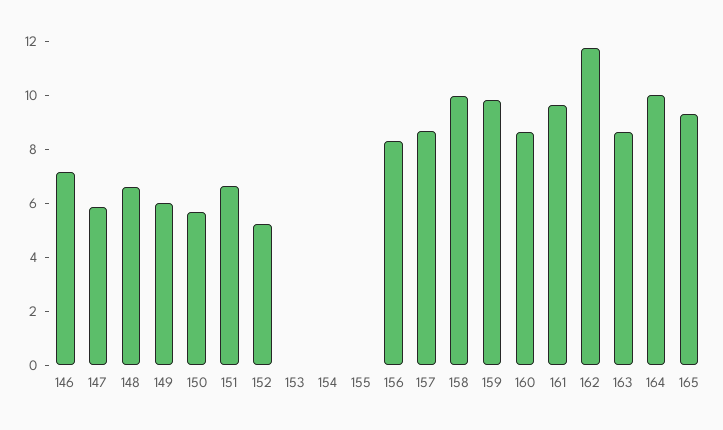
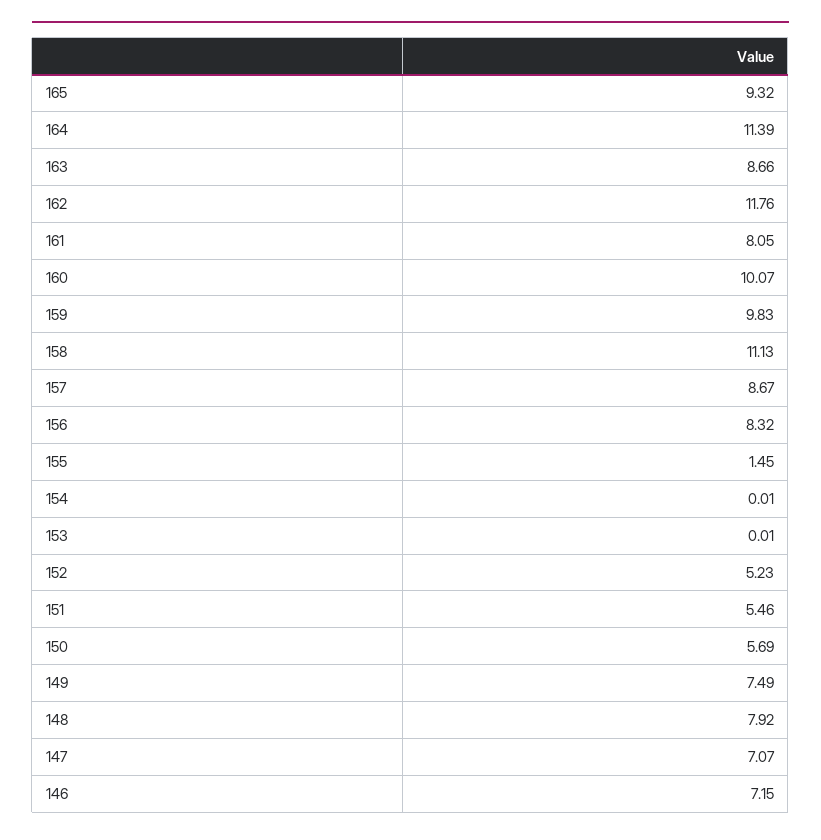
  {
    "146": 7.15,
-   "147": 6,
+   "147": 7.07,
-   "148": 6.5,
+   "148": 7.92,
-   "149": 6,
+   "149": 7.49,
    "150": 5.69,
-   "151": 6.5,
+   "151": 5.46,
    "152": 5.23,
    "153": 0.01,
    "154": 0.01,
-   "155": 0,
+   "155": 1.45,
    "156": 8.32,
    "157": 8.67,
-   "158": 10,
+   "158": 11.13,
    "159": 9.83,
-   "160": 8.5,
+   "160": 10.07,
-   "161": 9.5,
+   "161": 8.05,
    "162": 11.76,
    "163": 8.66,
-   "164": 10,
+   "164": 11.39,
    "165": 9.32
  }

